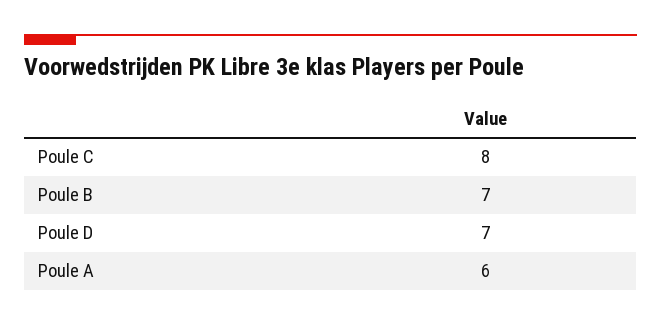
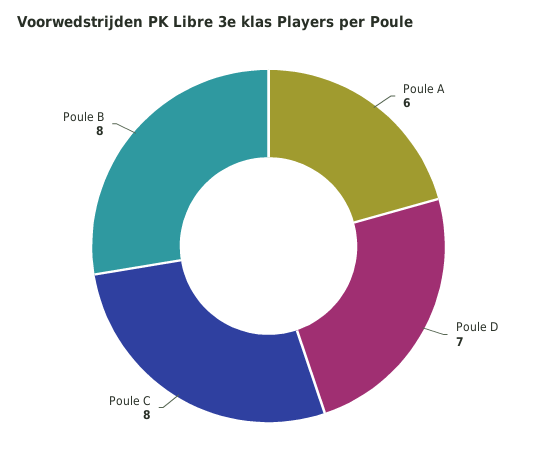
  {
    "Poule C": 8,
-   "Poule B": 7,
+   "Poule B": 8,
    "Poule D": 7,
    "Poule A": 6
  }

